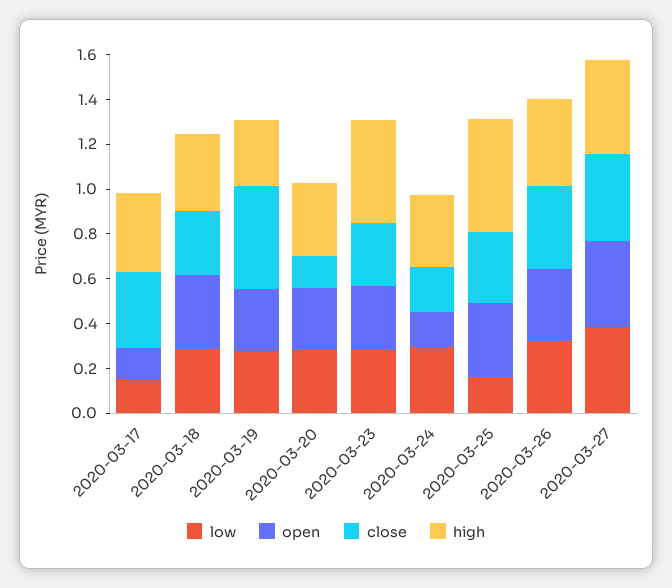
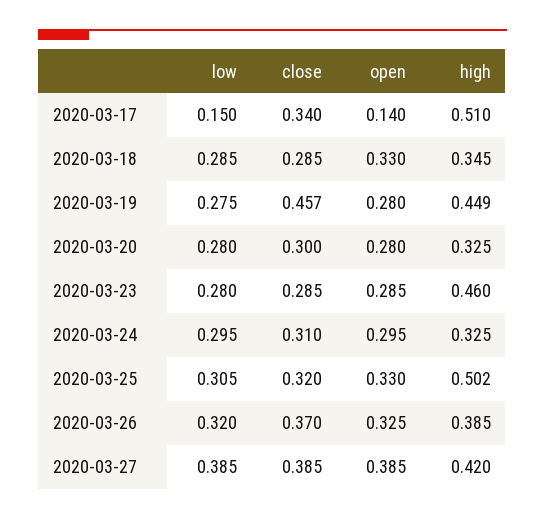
  {
    "low": {
      "2020-03-17": 0.15,
      "2020-03-18": 0.285,
      "2020-03-19": 0.275,
      "2020-03-20": 0.28,
      "2020-03-23": 0.28,
      "2020-03-24": 0.295,
-     "2020-03-25": 0.15,
+     "2020-03-25": 0.305,
      "2020-03-26": 0.32,
      "2020-03-27": 0.385
    },
    "open": {
      "2020-03-17": 0.14,
      "2020-03-18": 0.33,
      "2020-03-19": 0.28,
      "2020-03-20": 0.28,
      "2020-03-23": 0.285,
-     "2020-03-24": 0.15,
+     "2020-03-24": 0.295,
      "2020-03-25": 0.33,
      "2020-03-26": 0.325,
      "2020-03-27": 0.385
    },
    "close": {
      "2020-03-17": 0.34,
      "2020-03-18": 0.285,
      "2020-03-19": 0.457,
-     "2020-03-20": 0.15,
+     "2020-03-20": 0.3,
      "2020-03-23": 0.285,
-     "2020-03-24": 0.2,
+     "2020-03-24": 0.31,
      "2020-03-25": 0.32,
      "2020-03-26": 0.37,
      "2020-03-27": 0.385
    },
    "high": {
-     "2020-03-17": 0.35,
+     "2020-03-17": 0.51,
      "2020-03-18": 0.345,
-     "2020-03-19": 0.3,
+     "2020-03-19": 0.449,
      "2020-03-20": 0.325,
      "2020-03-23": 0.46,
      "2020-03-24": 0.325,
      "2020-03-25": 0.502,
      "2020-03-26": 0.385,
      "2020-03-27": 0.42
    }
  }

